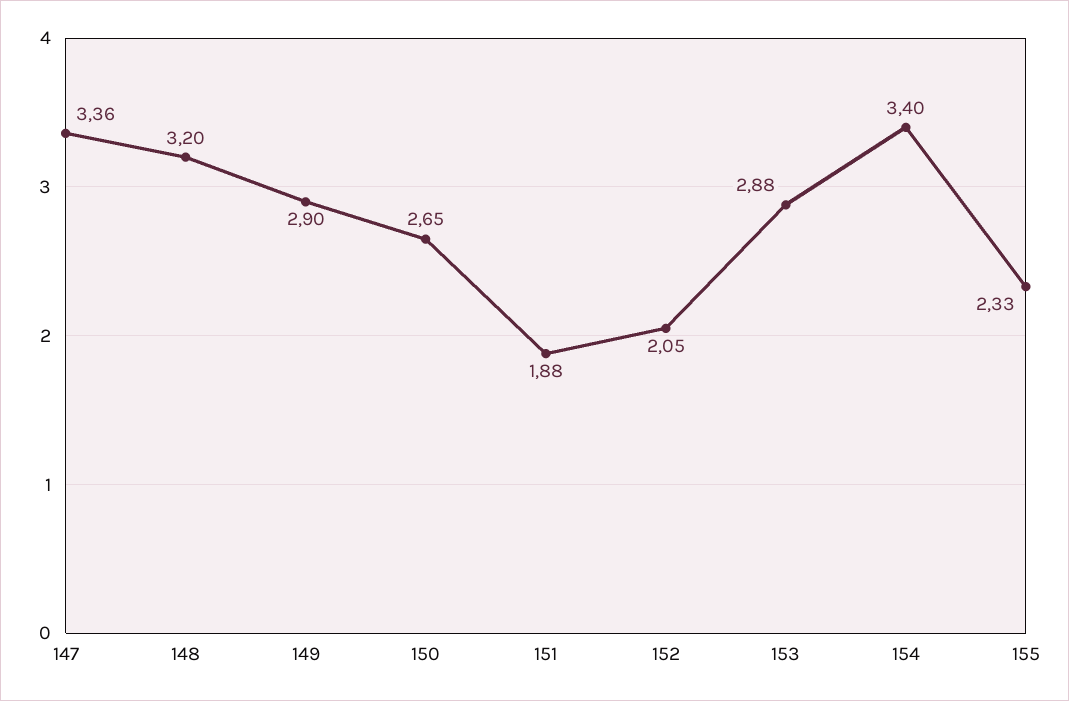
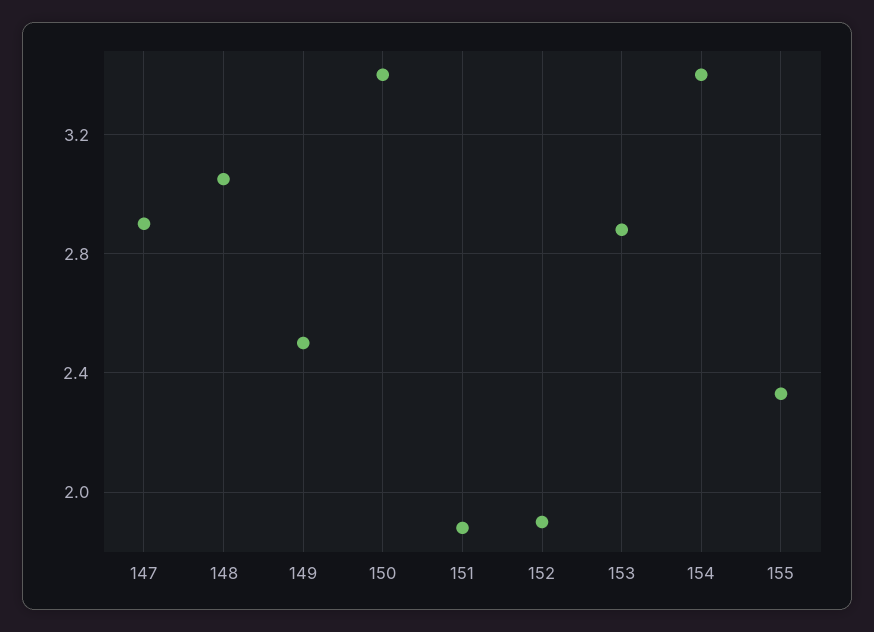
  {
-   "147": 3.36,
+   "147": 2.9,
-   "148": 3.2,
+   "148": 3.05,
-   "149": 2.9,
+   "149": 2.5,
-   "150": 2.65,
+   "150": 3.4,
    "151": 1.88,
-   "152": 2.05,
+   "152": 1.9,
    "153": 2.88,
    "154": 3.4,
    "155": 2.33
  }

